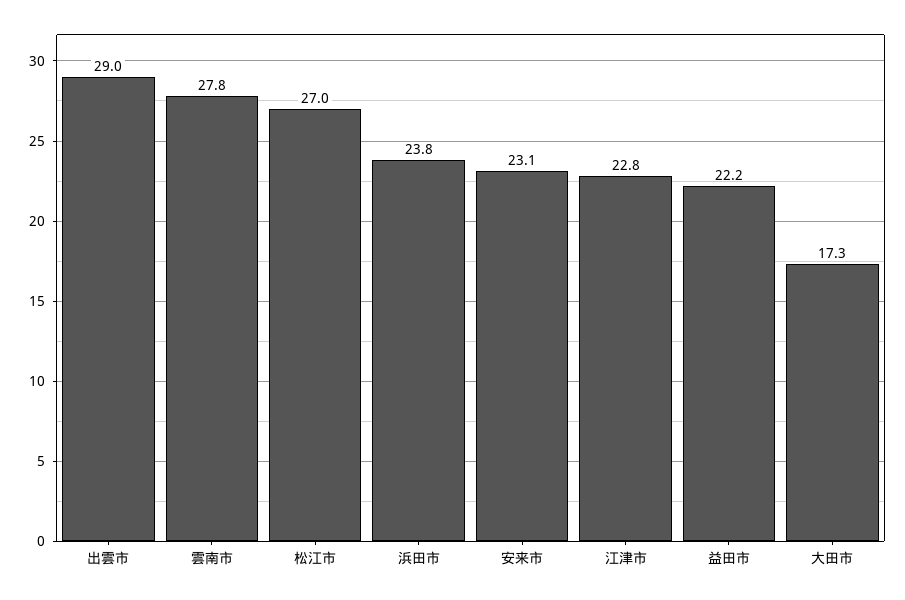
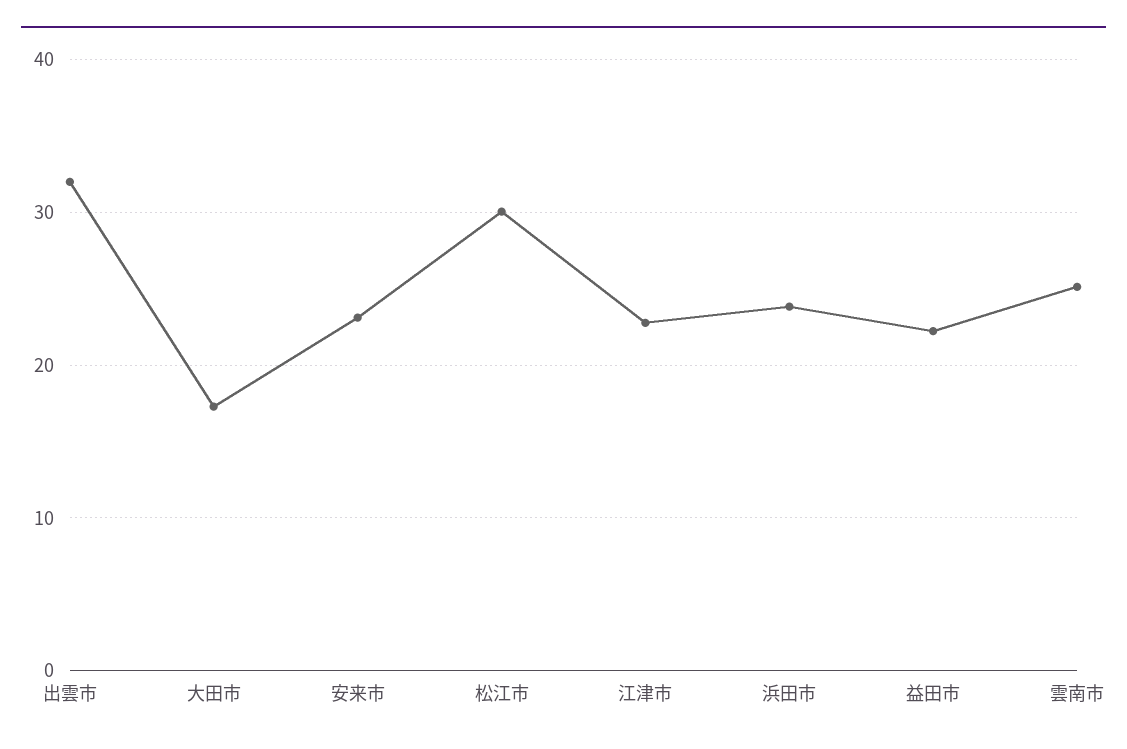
  {
-   "出雲市": 29,
+   "出雲市": 32,
-   "雲南市": 27.8,
+   "雲南市": 25,
-   "松江市": 27,
+   "松江市": 30,
    "浜田市": 23.8,
    "安来市": 23.1,
    "江津市": 22.8,
    "益田市": 22.2,
    "大田市": 17.3
  }

